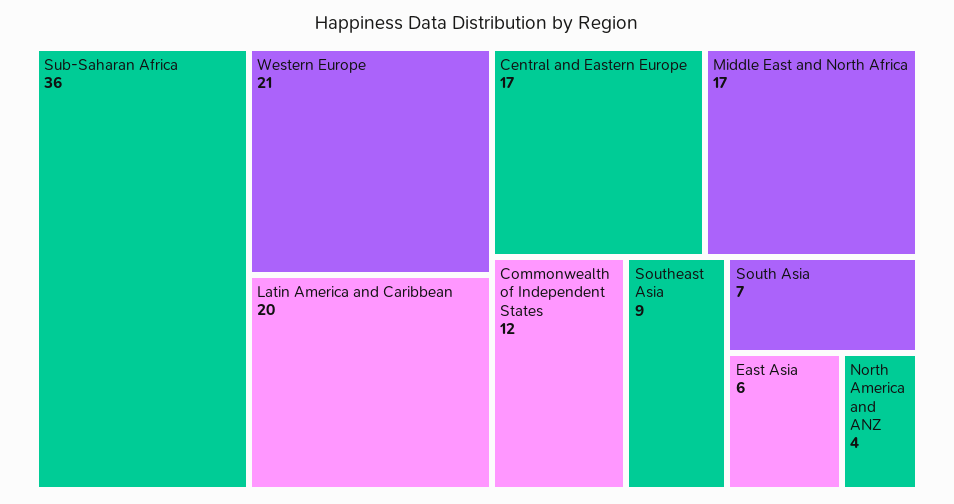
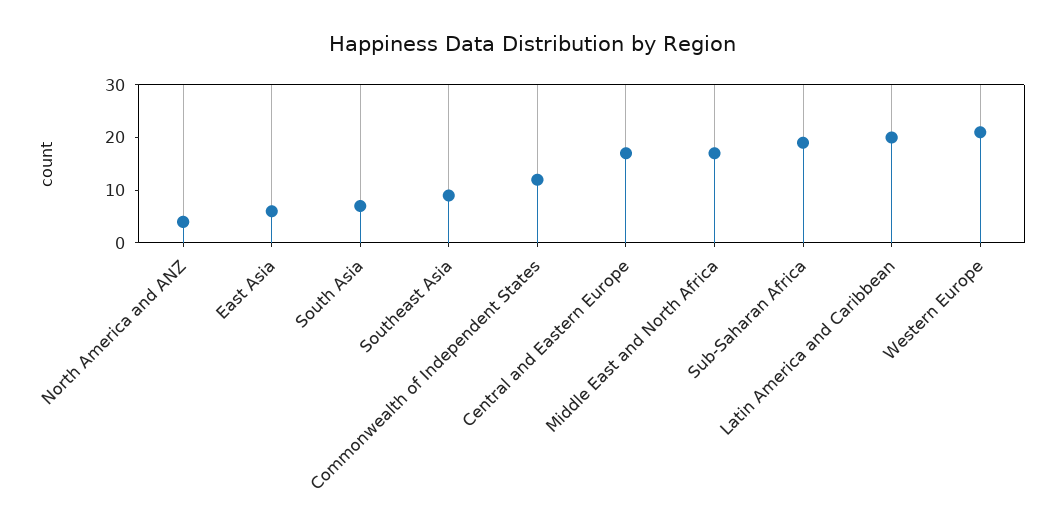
  {
-   "Sub-Saharan Africa": 36,
+   "Sub-Saharan Africa": 20,
    "Western Europe": 21,
    "Latin America and Caribbean": 20,
    "Central and Eastern Europe": 17,
    "Middle East and North Africa": 17,
    "Commonwealth of Independent States": 12,
    "Southeast Asia": 9,
    "South Asia": 7,
    "East Asia": 6,
    "North America and ANZ": 4
  }

